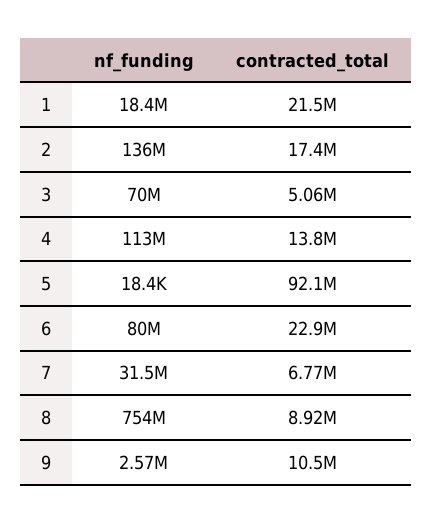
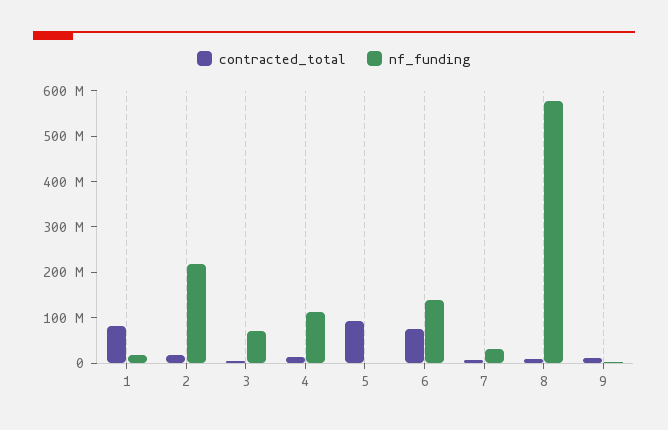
  {
    "nf_funding": {
      "1": 18400000,
-     "2": 136000000,
+     "2": 220000000,
      "3": 70000000,
      "4": 113000000,
      "5": 18400,
-     "6": 80000000,
+     "6": 140000000,
      "7": 31500000,
-     "8": 754000000,
+     "8": 580000000,
      "9": 2570000
    },
    "contracted_total": {
-     "1": 21500000,
+     "1": 80000000,
      "2": 17400000,
      "3": 5060000,
      "4": 13800000,
      "5": 92100000,
-     "6": 22900000,
+     "6": 80000000,
      "7": 6770000,
      "8": 8920000,
      "9": 10500000
    }
  }

